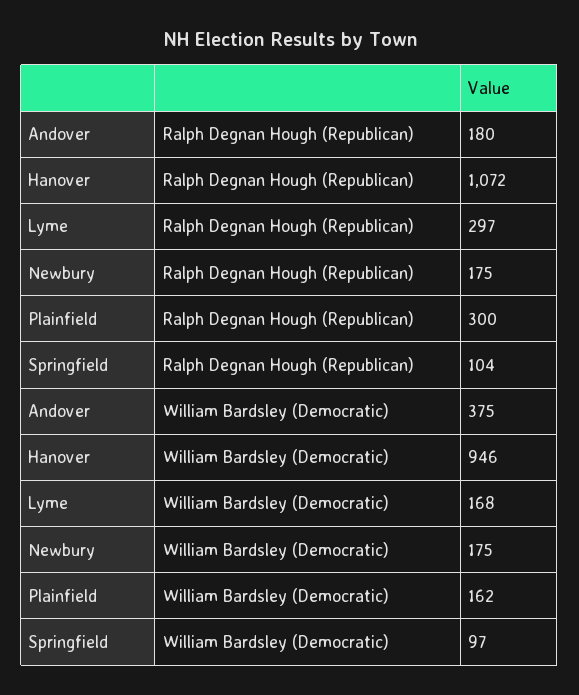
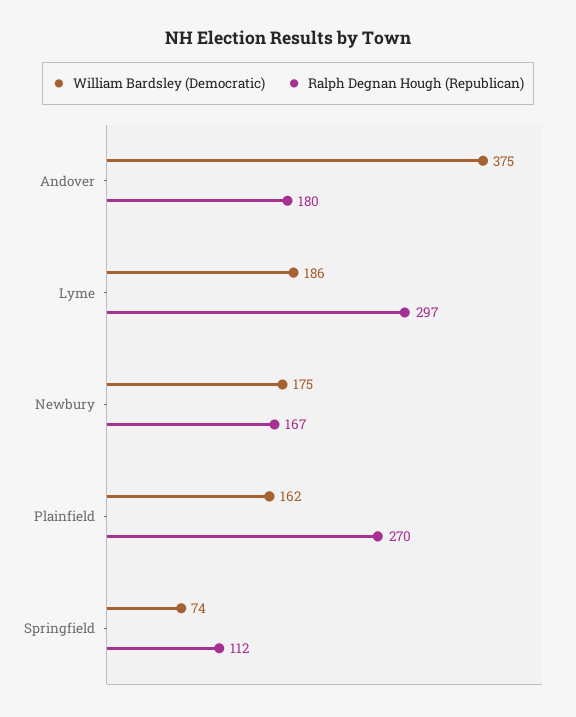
  {
    "Ralph Degnan Hough (Republican)": {
      "Andover": 180,
-     "Hanover": 1072,
      "Lyme": 297,
-     "Newbury": 175,
+     "Newbury": 167,
-     "Plainfield": 300,
+     "Plainfield": 270,
-     "Springfield": 104
+     "Springfield": 112
    },
    "William Bardsley (Democratic)": {
      "Andover": 375,
-     "Hanover": 946,
-     "Lyme": 168,
+     "Lyme": 186,
      "Newbury": 175,
      "Plainfield": 162,
-     "Springfield": 97
+     "Springfield": 74
    }
  }

